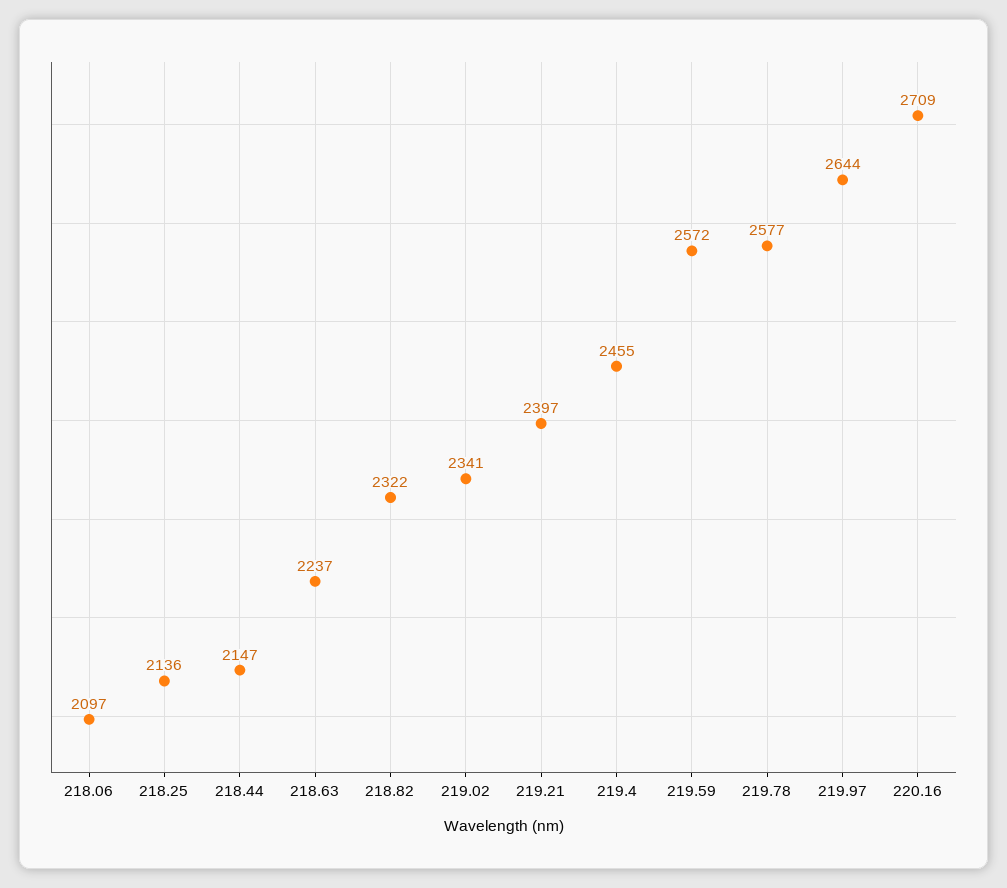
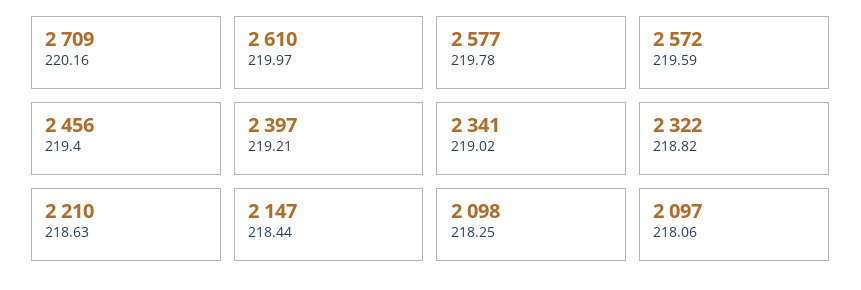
  {
    "218.06": 2097,
-   "218.25": 2136,
+   "218.25": 2098,
    "218.44": 2147,
-   "218.63": 2237,
+   "218.63": 2210,
    "218.82": 2322,
    "219.02": 2341,
    "219.21": 2397,
-   "219.4": 2455,
+   "219.4": 2456,
    "219.59": 2572,
    "219.78": 2577,
-   "219.97": 2644,
+   "219.97": 2610,
    "220.16": 2709
  }

